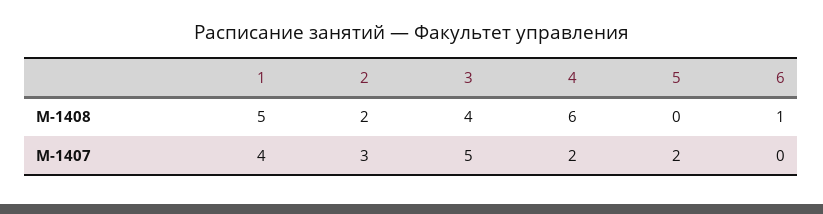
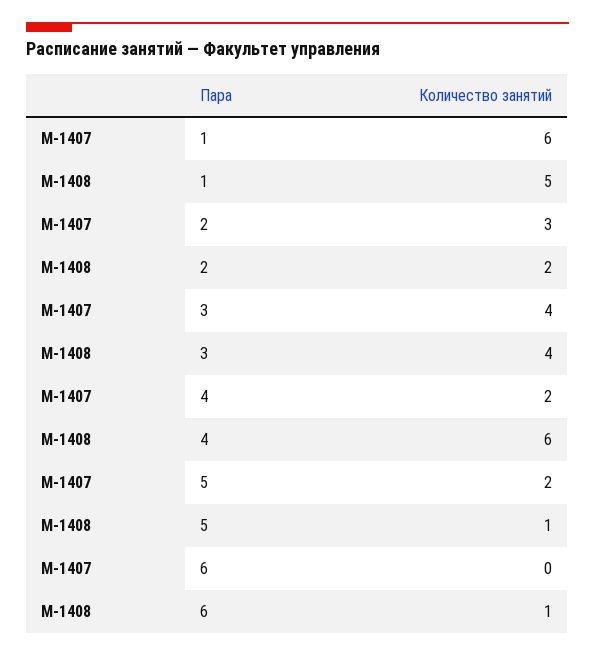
  {
    "1": {
      "М-1408": 5,
-     "М-1407": 4
+     "М-1407": 6
    },
    "2": {
      "М-1408": 2,
      "М-1407": 3
    },
    "3": {
      "М-1408": 4,
-     "М-1407": 5
+     "М-1407": 4
    },
    "4": {
      "М-1408": 6,
      "М-1407": 2
    },
    "5": {
-     "М-1408": 0,
+     "М-1408": 1,
      "М-1407": 2
    },
    "6": {
      "М-1408": 1,
      "М-1407": 0
    }
  }

